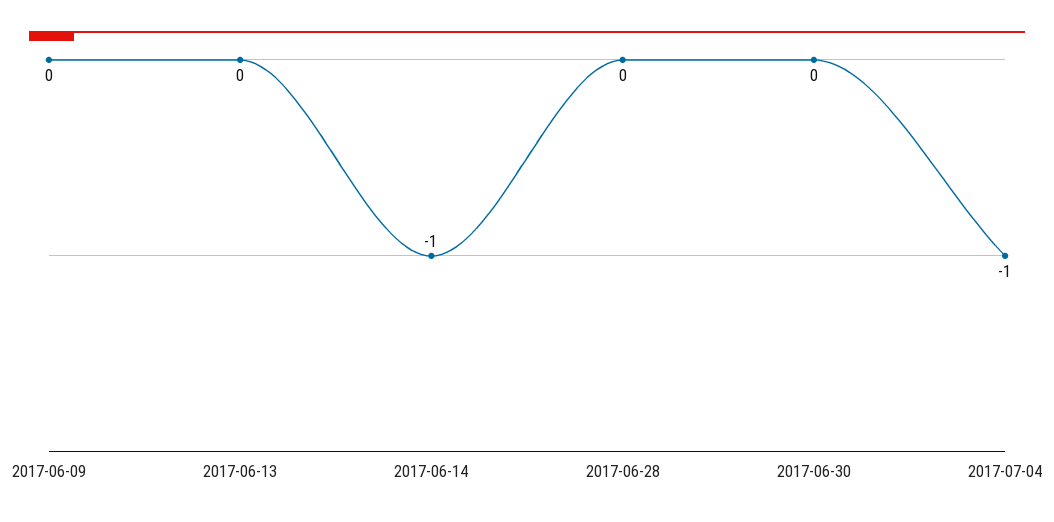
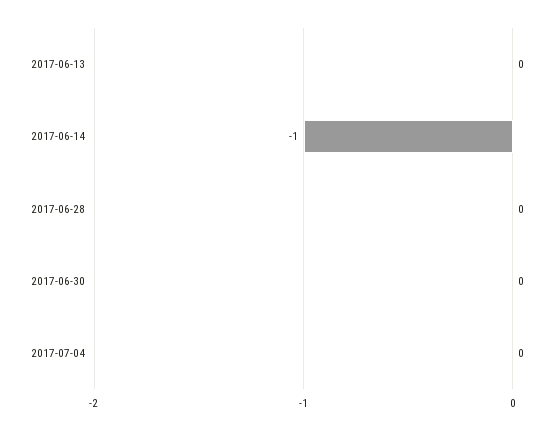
  {
-   "2017-06-09": 0,
    "2017-06-13": 0,
    "2017-06-14": -1,
    "2017-06-28": 0,
    "2017-06-30": 0,
-   "2017-07-04": -1
+   "2017-07-04": 0
  }

